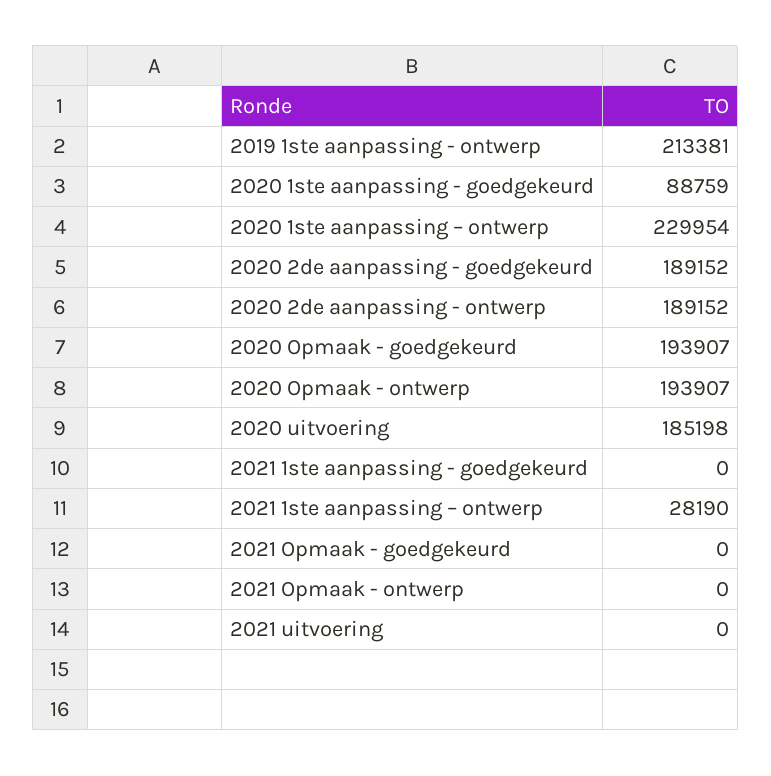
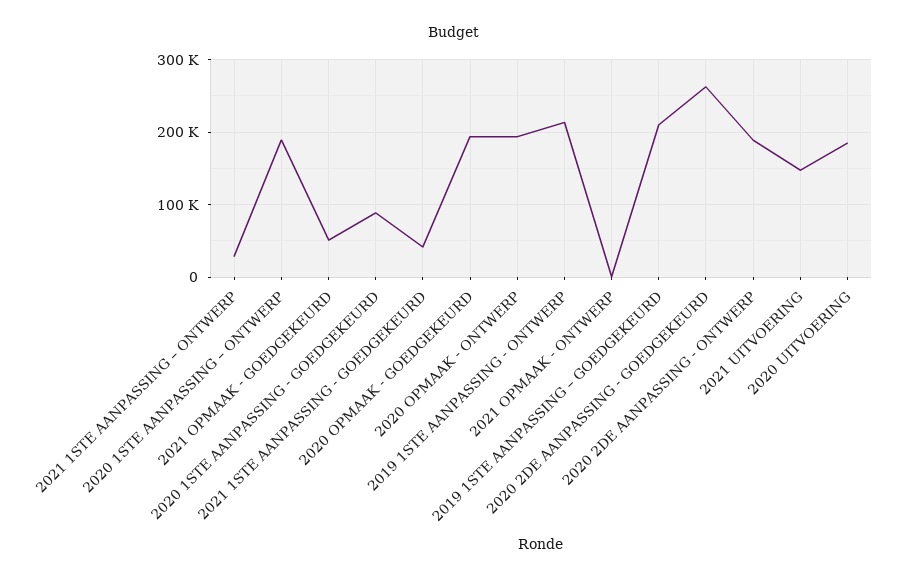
  {
    "2019 1ste aanpassing - ontwerp": 213381,
    "2020 1ste aanpassing - goedgekeurd": 88759,
-   "2020 1ste aanpassing – ontwerp": 229954,
+   "2020 1ste aanpassing – ontwerp": 190000,
-   "2020 2de aanpassing - goedgekeurd": 189152,
+   "2020 2de aanpassing - goedgekeurd": 260000,
    "2020 2de aanpassing - ontwerp": 189152,
    "2020 Opmaak - goedgekeurd": 193907,
    "2020 Opmaak - ontwerp": 193907,
    "2020 uitvoering": 185198,
-   "2021 1ste aanpassing - goedgekeurd": 0,
+   "2021 1ste aanpassing - goedgekeurd": 40000,
    "2021 1ste aanpassing – ontwerp": 28190,
-   "2021 Opmaak - goedgekeurd": 0,
+   "2021 Opmaak - goedgekeurd": 50000,
    "2021 Opmaak - ontwerp": 0,
-   "2021 uitvoering": 0
+   "2021 uitvoering": 150000,
+   "2019 1STE AANPASSING – GOEDGEKEURD": 210000
  }

